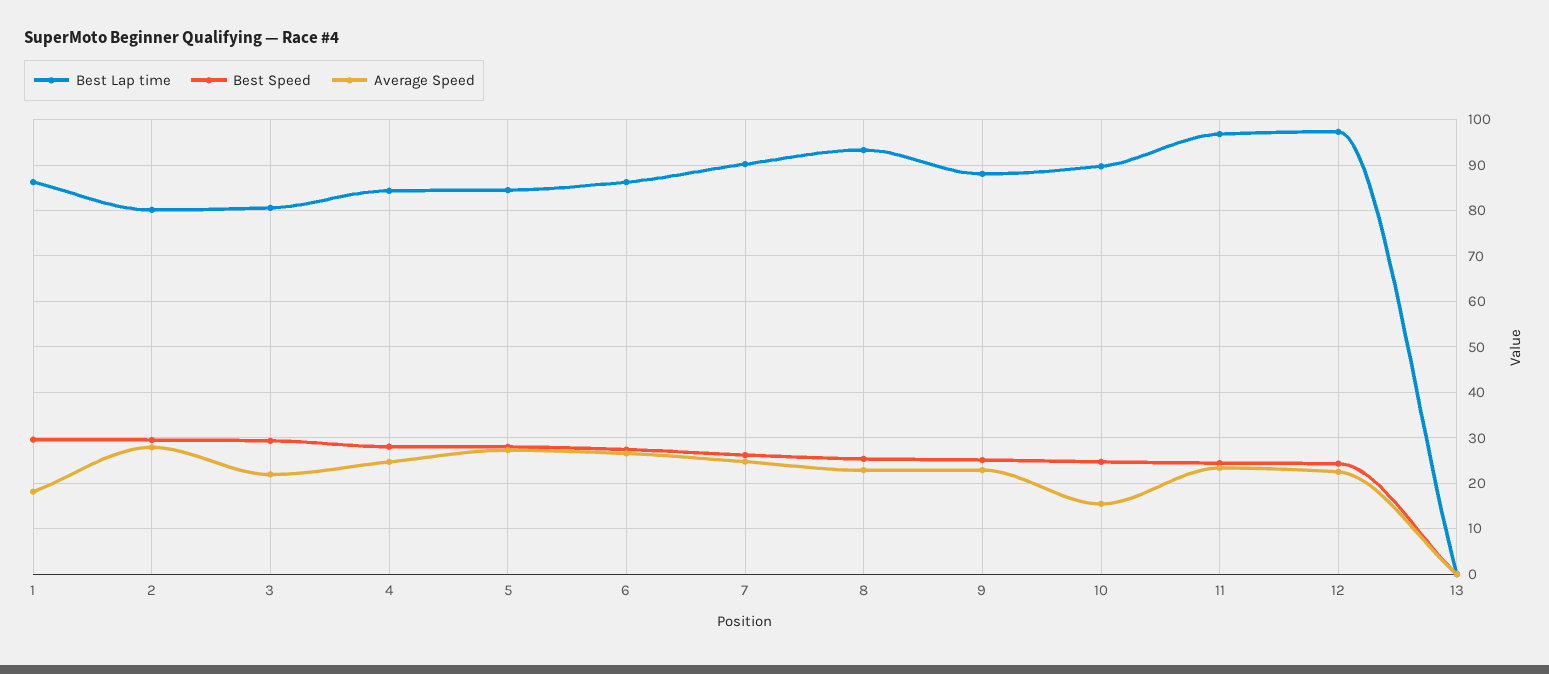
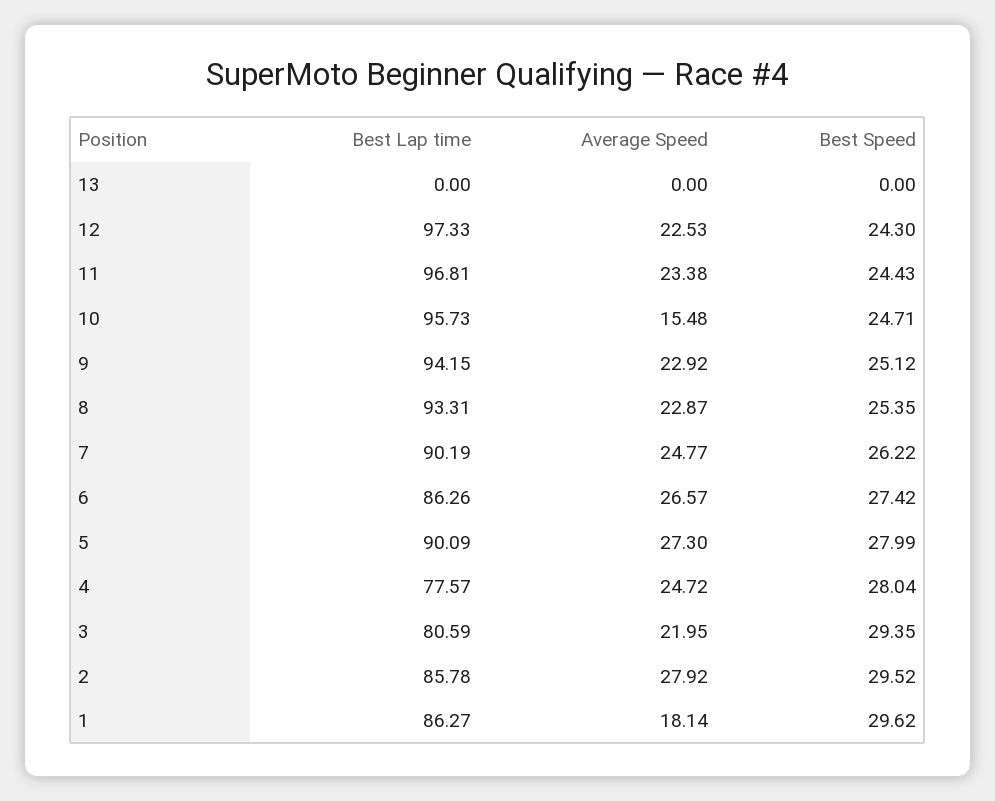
  {
    "Best Lap time": {
      "1": 86.27,
-     "2": 80,
+     "2": 85.78,
      "3": 80.59,
-     "4": 84,
+     "4": 77.57,
-     "5": 84,
+     "5": 90.09,
      "6": 86.26,
      "7": 90.19,
      "8": 93.31,
-     "9": 88,
+     "9": 94.15,
-     "10": 90,
+     "10": 95.73,
      "11": 96.81,
      "12": 97.33,
      "13": 0
    },
    "Best Speed": {
      "1": 29.62,
      "2": 29.52,
      "3": 29.35,
      "4": 28.04,
      "5": 27.99,
      "6": 27.42,
      "7": 26.22,
      "8": 25.35,
      "9": 25.12,
      "10": 24.71,
      "11": 24.43,
      "12": 24.3,
      "13": 0
    },
    "Average Speed": {
      "1": 18.14,
      "2": 27.92,
      "3": 21.95,
      "4": 24.72,
      "5": 27.3,
      "6": 26.57,
      "7": 24.77,
      "8": 22.87,
      "9": 22.92,
      "10": 15.48,
      "11": 23.38,
      "12": 22.53,
      "13": 0
    }
  }

